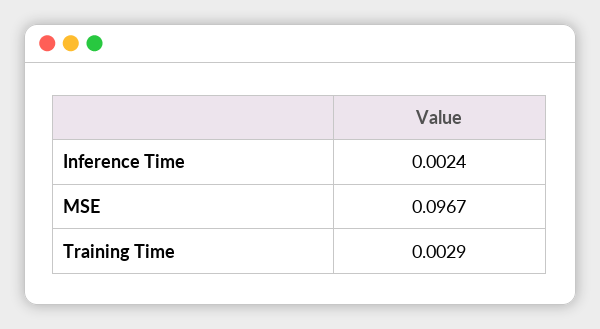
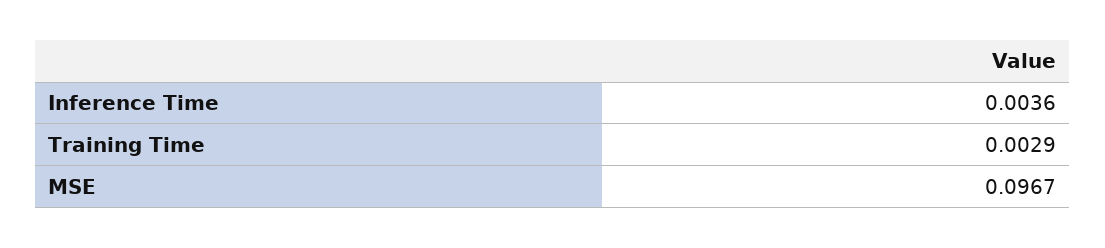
  {
-   "Inference Time": 0.0024,
+   "Inference Time": 0.0036,
    "MSE": 0.0967,
    "Training Time": 0.0029
  }

